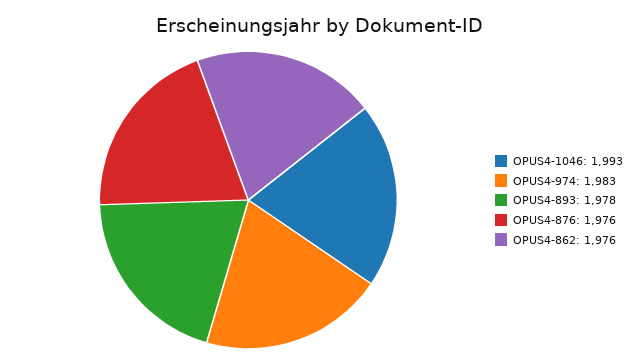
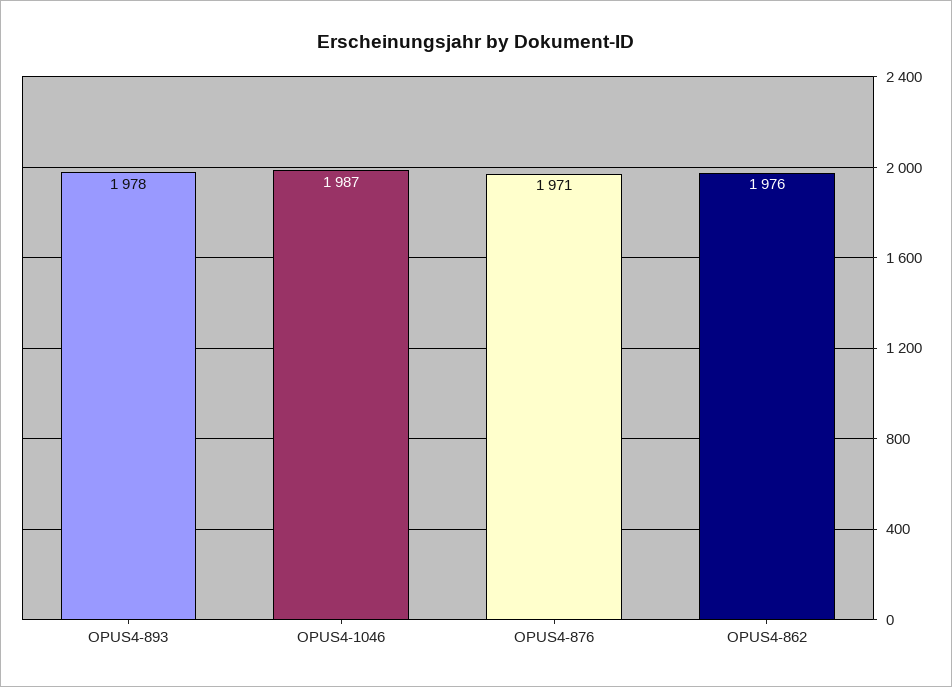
  {
-   "OPUS4-1046": 1993,
+   "OPUS4-1046": 1987,
-   "OPUS4-974": 1983,
    "OPUS4-893": 1978,
-   "OPUS4-876": 1976,
+   "OPUS4-876": 1971,
    "OPUS4-862": 1976
  }

